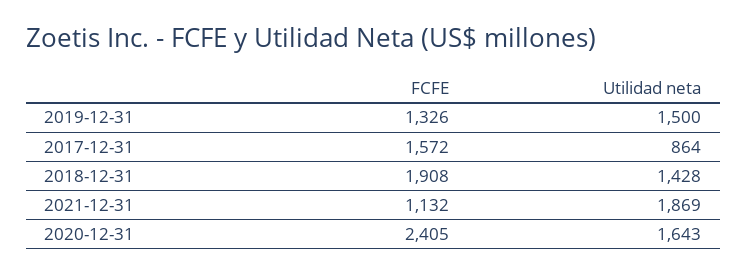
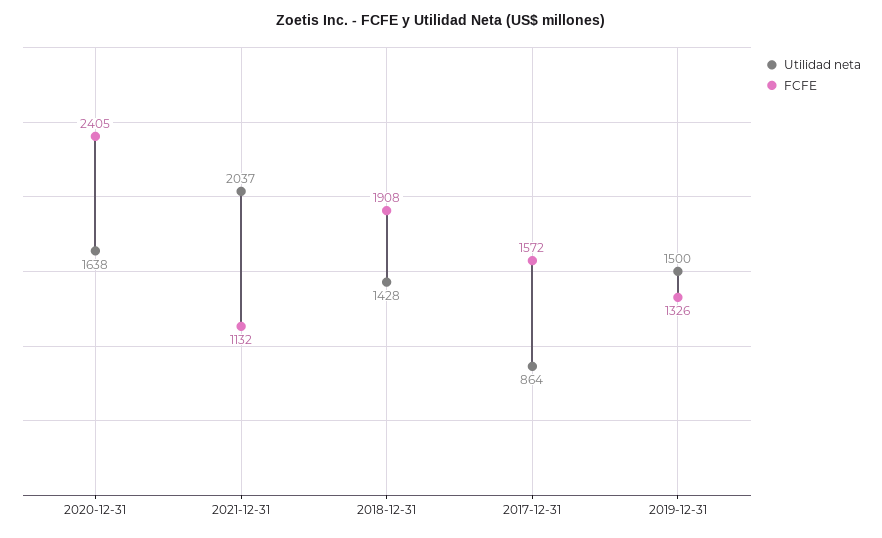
  {
    "FCFE": {
      "2019-12-31": 1326,
      "2017-12-31": 1572,
      "2018-12-31": 1908,
      "2021-12-31": 1132,
      "2020-12-31": 2405
    },
    "Utilidad neta": {
      "2019-12-31": 1500,
      "2017-12-31": 864,
      "2018-12-31": 1428,
-     "2021-12-31": 1869,
+     "2021-12-31": 2037,
-     "2020-12-31": 1643
+     "2020-12-31": 1638
    }
  }

